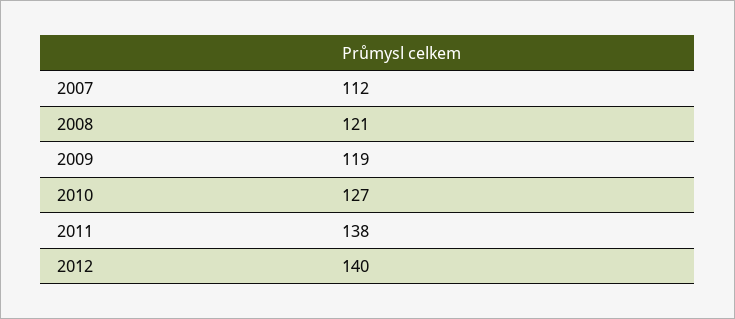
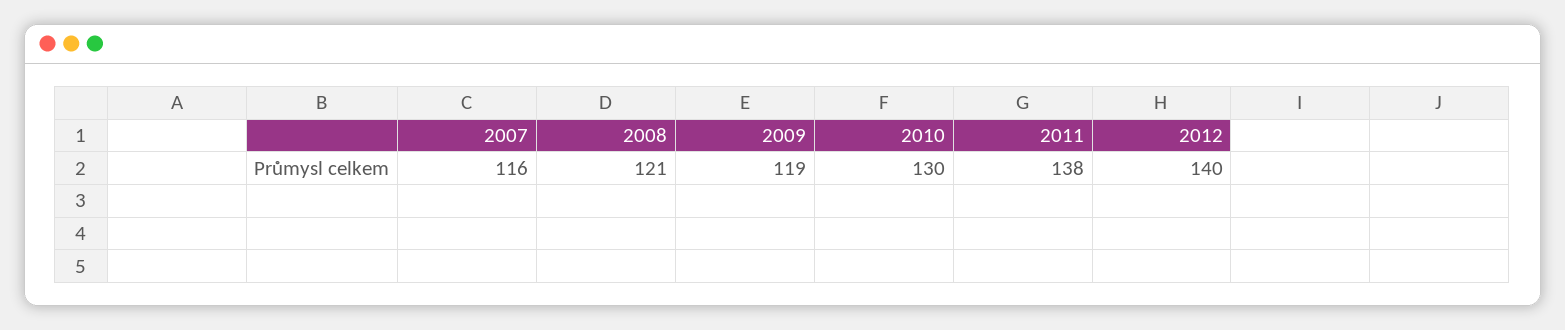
  {
-   "2007": 112,
+   "2007": 116,
    "2008": 121,
    "2009": 119,
-   "2010": 127,
+   "2010": 130,
    "2011": 138,
    "2012": 140
  }

